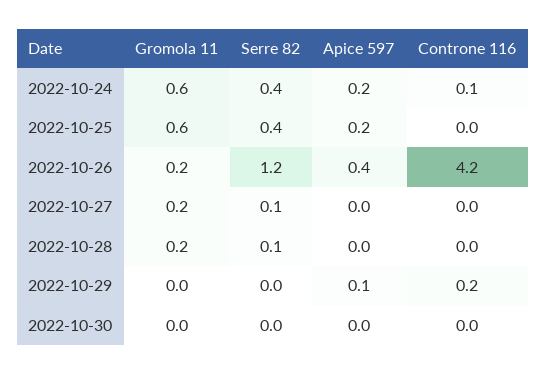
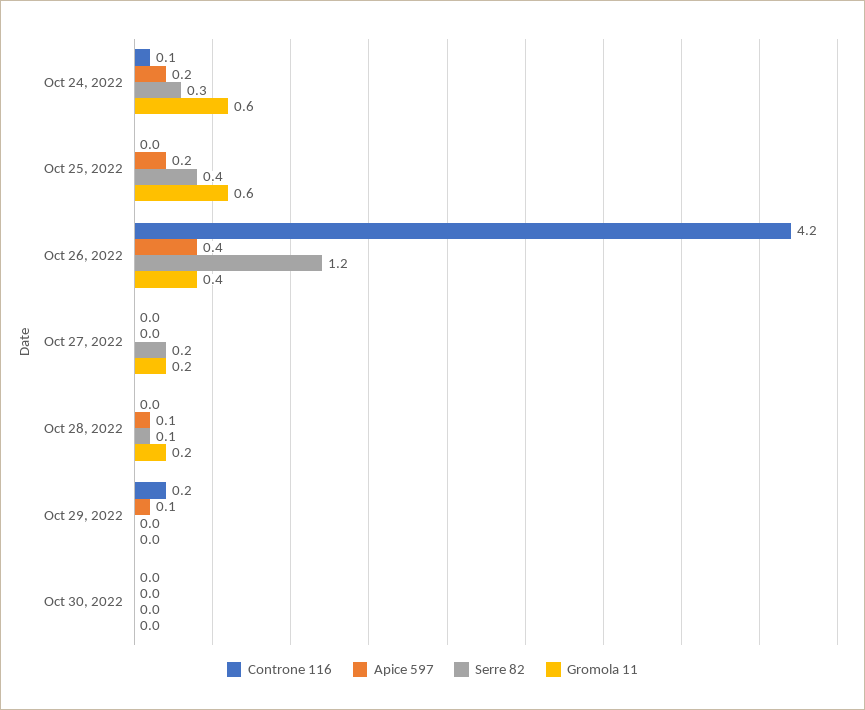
  {
    "Gromola 11": {
      "2022-10-24": 0.6,
      "2022-10-25": 0.6,
-     "2022-10-26": 0.2,
+     "2022-10-26": 0.4,
      "2022-10-27": 0.2,
      "2022-10-28": 0.2,
      "2022-10-29": 0,
      "2022-10-30": 0
    },
    "Serre 82": {
-     "2022-10-24": 0.4,
+     "2022-10-24": 0.3,
      "2022-10-25": 0.4,
      "2022-10-26": 1.2,
-     "2022-10-27": 0.1,
+     "2022-10-27": 0.2,
      "2022-10-28": 0.1,
      "2022-10-29": 0,
      "2022-10-30": 0
    },
    "Apice 597": {
      "2022-10-24": 0.2,
      "2022-10-25": 0.2,
      "2022-10-26": 0.4,
      "2022-10-27": 0,
-     "2022-10-28": 0,
+     "2022-10-28": 0.1,
      "2022-10-29": 0.1,
      "2022-10-30": 0
    },
    "Controne 116": {
      "2022-10-24": 0.1,
      "2022-10-25": 0,
      "2022-10-26": 4.2,
      "2022-10-27": 0,
      "2022-10-28": 0,
      "2022-10-29": 0.2,
      "2022-10-30": 0
    }
  }

